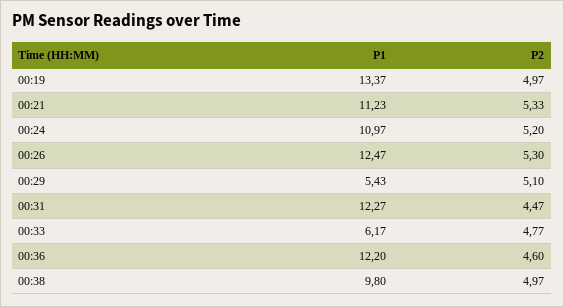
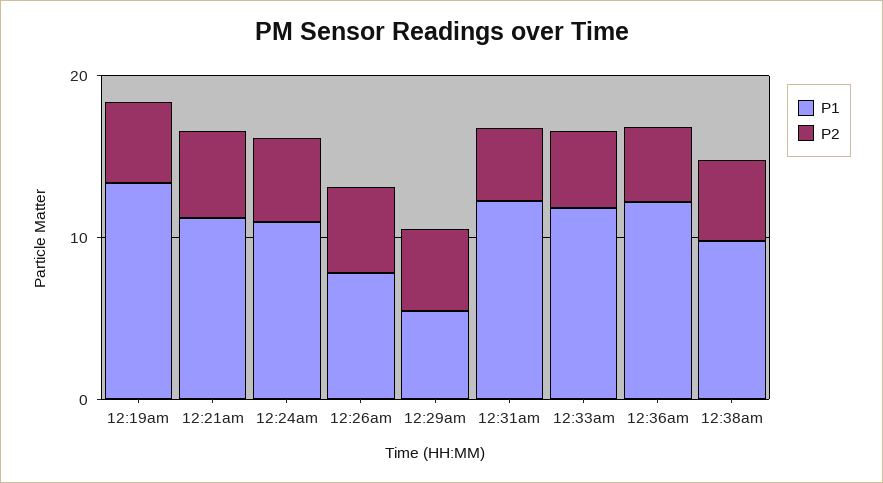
  {
    "P1": {
      "00:19": 13.37,
      "00:21": 11.23,
      "00:24": 10.97,
-     "00:26": 12.47,
+     "00:26": 8,
      "00:29": 5.43,
      "00:31": 12.27,
-     "00:33": 6.17,
+     "00:33": 12,
      "00:36": 12.2,
      "00:38": 9.8
    },
    "P2": {
      "00:19": 4.97,
      "00:21": 5.33,
      "00:24": 5.2,
      "00:26": 5.3,
      "00:29": 5.1,
      "00:31": 4.47,
      "00:33": 4.77,
      "00:36": 4.6,
      "00:38": 4.97
    }
  }

